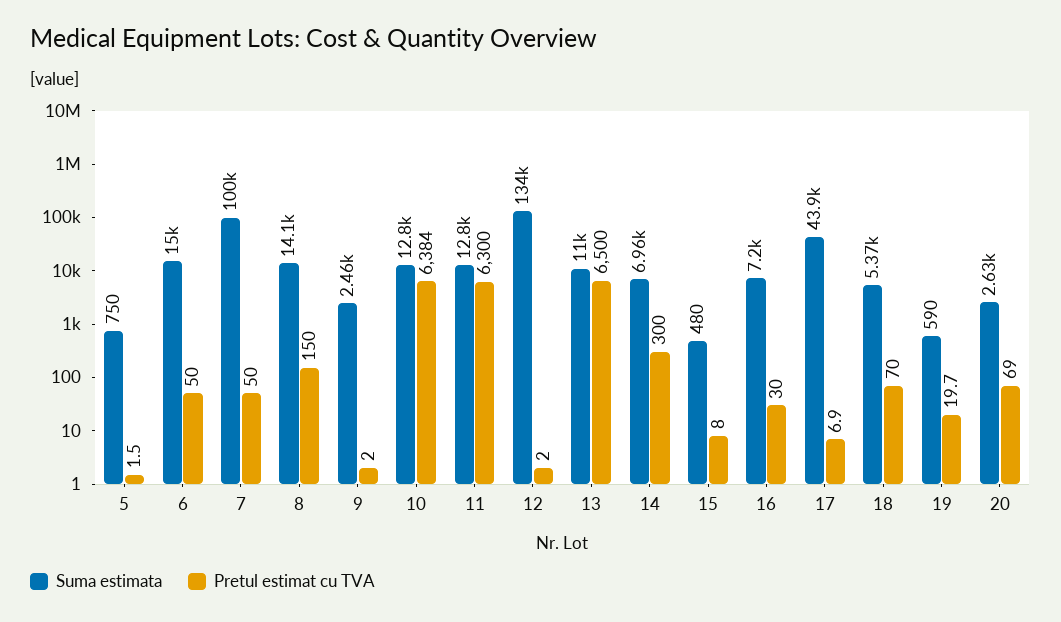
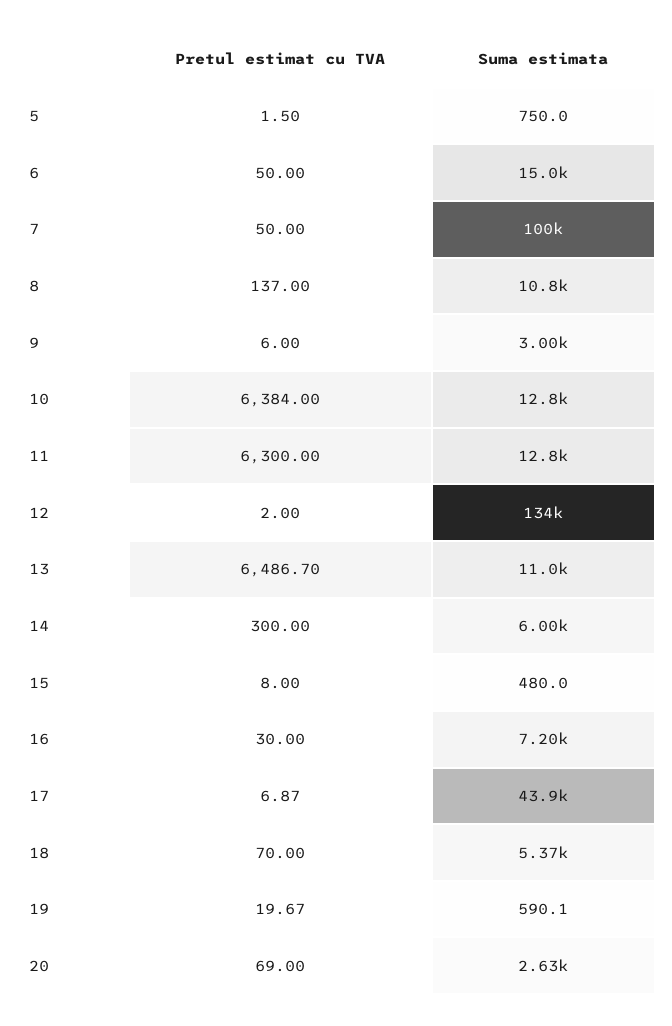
  {
    "Suma estimata": {
      "5": 750,
      "6": 15000,
      "7": 100000,
-     "8": 14100,
+     "8": 10800,
-     "9": 2460,
+     "9": 3000,
      "10": 12800,
      "11": 12800,
      "12": 134000,
      "13": 11000,
-     "14": 6960,
+     "14": 6000,
      "15": 480,
      "16": 7200,
      "17": 43900,
      "18": 5370,
      "19": 590.1,
      "20": 2630
    },
    "Pretul estimat cu TVA": {
      "5": 1.5,
      "6": 50,
      "7": 50,
-     "8": 150,
+     "8": 137,
-     "9": 2,
+     "9": 6,
      "10": 6384,
      "11": 6300,
      "12": 2,
-     "13": 6500,
+     "13": 6486.7,
      "14": 300,
      "15": 8,
      "16": 30,
      "17": 6.87,
      "18": 70,
      "19": 19.67,
      "20": 69
    }
  }

